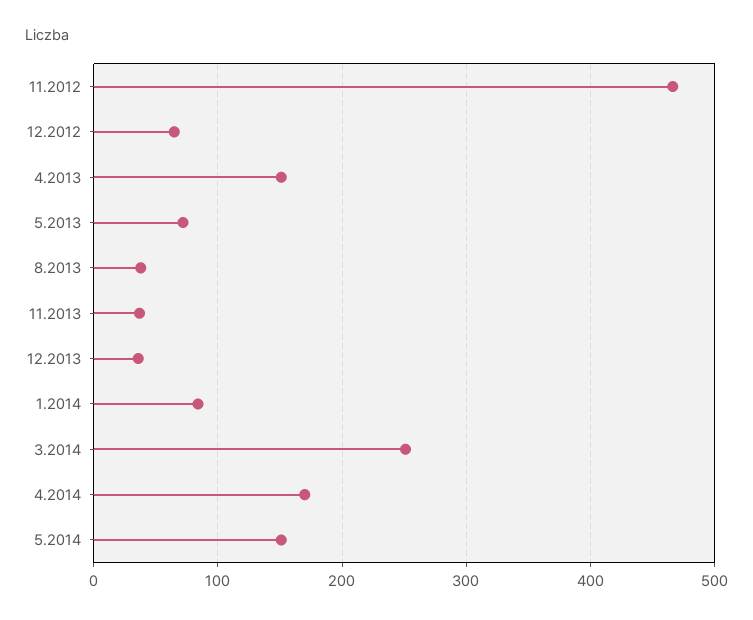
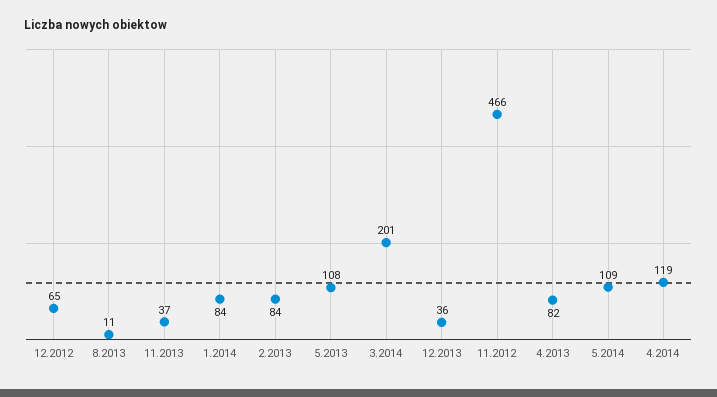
  {
    "11.2012": 466,
    "12.2012": 65,
-   "4.2013": 150,
+   "4.2013": 82,
-   "5.2013": 70,
+   "5.2013": 108,
-   "8.2013": 40,
+   "8.2013": 11,
    "11.2013": 37,
    "12.2013": 36,
    "1.2014": 84,
-   "3.2014": 250,
+   "3.2014": 201,
-   "4.2014": 170,
+   "4.2014": 119,
-   "5.2014": 150
+   "5.2014": 109,
+   "2.2013": 84
  }

